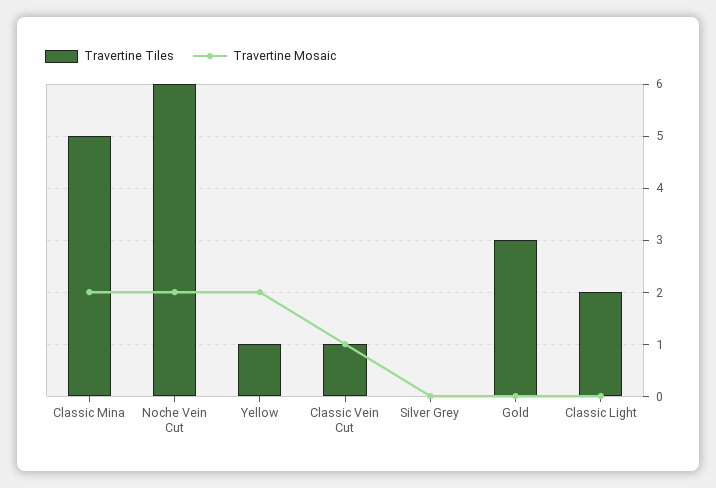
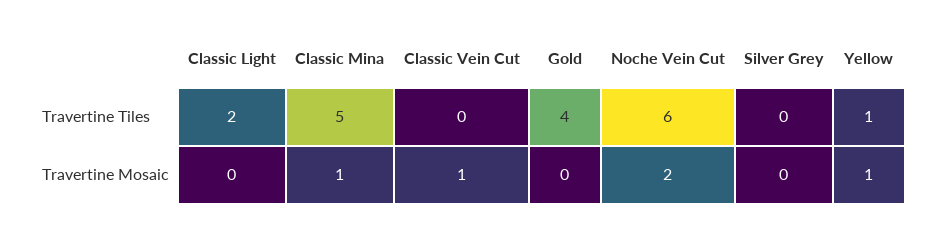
  {
    "Travertine Tiles": {
      "Classic Mina": 5,
      "Noche Vein Cut": 6,
      "Yellow": 1,
-     "Classic Vein Cut": 1,
+     "Classic Vein Cut": 0,
      "Silver Grey": 0,
-     "Gold": 3,
+     "Gold": 4,
      "Classic Light": 2
    },
    "Travertine Mosaic": {
-     "Classic Mina": 2,
+     "Classic Mina": 1,
      "Noche Vein Cut": 2,
-     "Yellow": 2,
+     "Yellow": 1,
      "Classic Vein Cut": 1,
      "Silver Grey": 0,
      "Gold": 0,
      "Classic Light": 0
    }
  }

